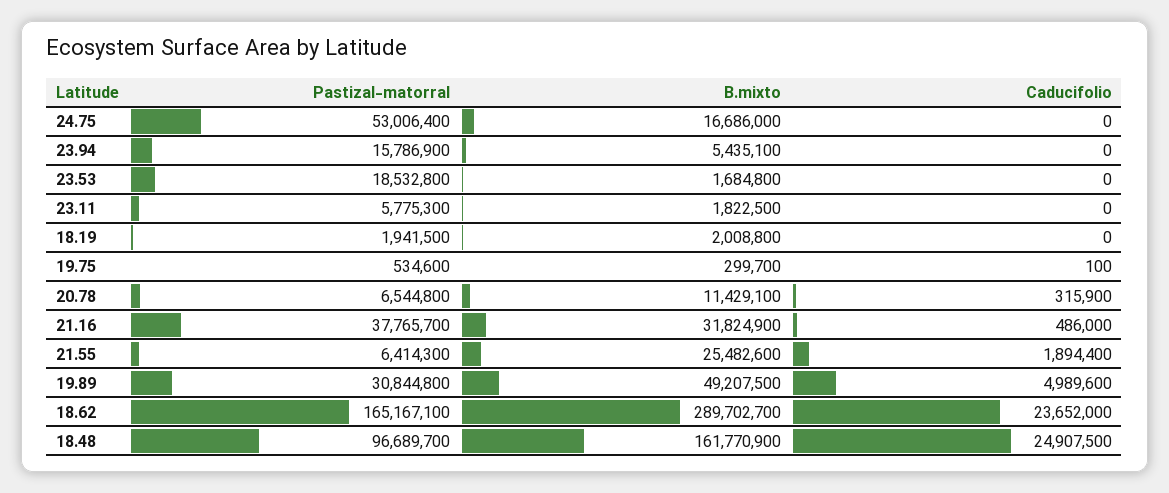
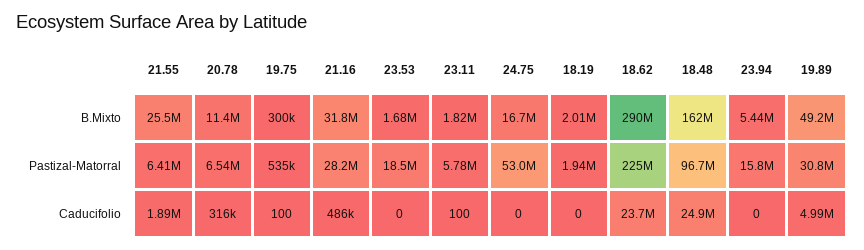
  {
    "Pastizal-matorral": {
      "24.75": 53006400,
      "23.94": 15786900,
      "23.53": 18532800,
      "23.11": 5775300,
      "18.19": 1941500,
      "19.75": 534600,
      "20.78": 6544800,
-     "21.16": 37765700,
+     "21.16": 28200000,
      "21.55": 6414300,
      "19.89": 30844800,
-     "18.62": 165167100,
+     "18.62": 225000000,
      "18.48": 96689700
    },
    "B.mixto": {
      "24.75": 16686000,
      "23.94": 5435100,
      "23.53": 1684800,
      "23.11": 1822500,
      "18.19": 2008800,
      "19.75": 299700,
      "20.78": 11429100,
      "21.16": 31824900,
      "21.55": 25482600,
      "19.89": 49207500,
      "18.62": 289702700,
      "18.48": 161770900
    },
    "Caducifolio": {
      "24.75": 0,
      "23.94": 0,
      "23.53": 0,
-     "23.11": 0,
+     "23.11": 100,
      "18.19": 0,
      "19.75": 100,
      "20.78": 315900,
      "21.16": 486000,
      "21.55": 1894400,
      "19.89": 4989600,
      "18.62": 23652000,
      "18.48": 24907500
    }
  }

